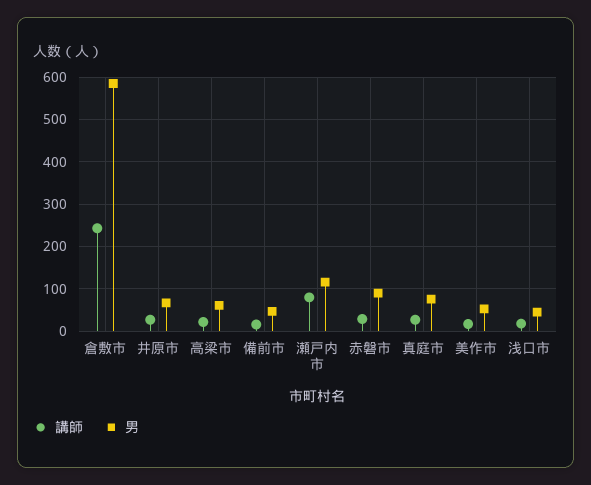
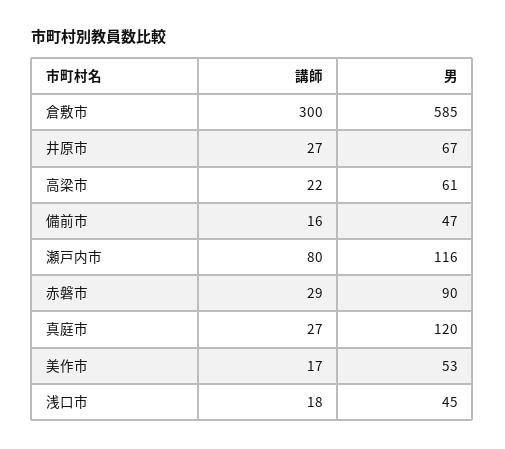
  {
    "講師": {
-     "倉敷市": 240,
+     "倉敷市": 300,
      "井原市": 27,
      "高梁市": 22,
      "備前市": 16,
      "瀬戸内市": 80,
      "赤磐市": 29,
      "真庭市": 27,
      "美作市": 17,
      "浅口市": 18
    },
    "男": {
      "倉敷市": 585,
      "井原市": 67,
      "高梁市": 61,
      "備前市": 47,
      "瀬戸内市": 116,
      "赤磐市": 90,
-     "真庭市": 80,
+     "真庭市": 120,
      "美作市": 53,
      "浅口市": 45
    }
  }

